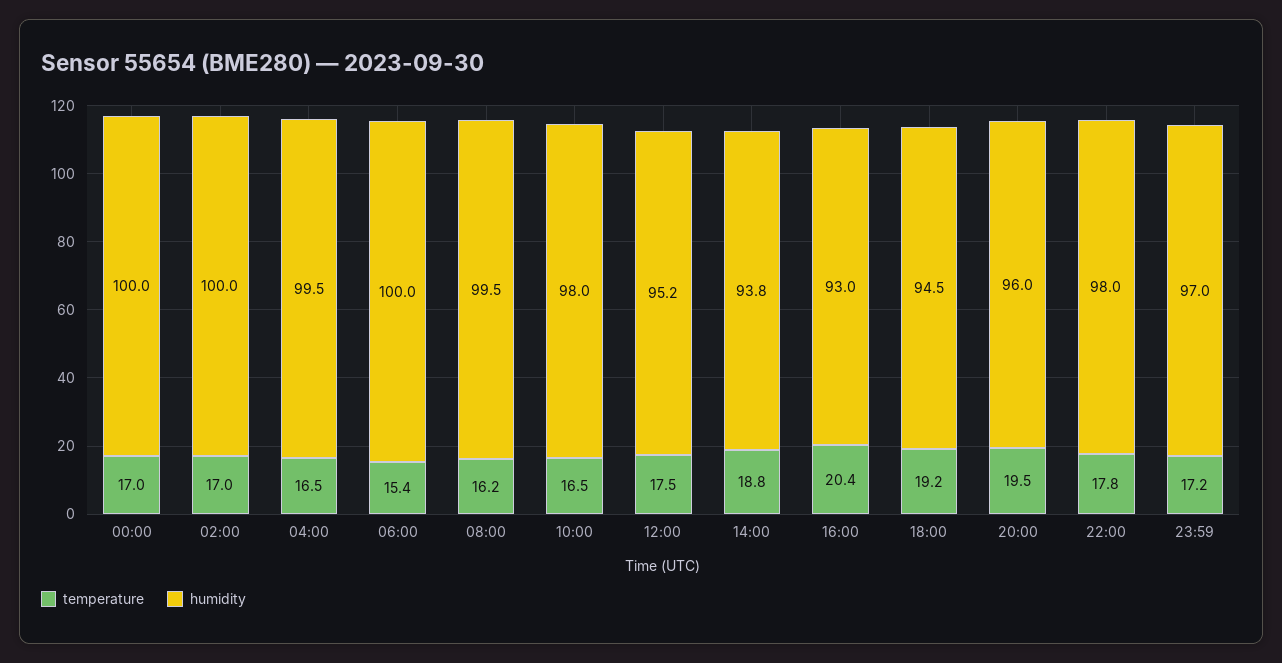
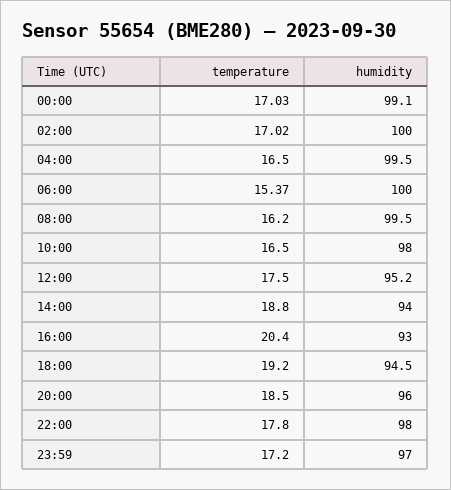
  {
    "temperature": {
      "00:00": 17.03,
      "02:00": 17.02,
      "04:00": 16.5,
      "06:00": 15.37,
      "08:00": 16.2,
      "10:00": 16.5,
      "12:00": 17.5,
      "14:00": 18.8,
      "16:00": 20.4,
      "18:00": 19.2,
-     "20:00": 19.5,
+     "20:00": 18.5,
      "22:00": 17.8,
      "23:59": 17.2
    },
    "humidity": {
-     "00:00": 100,
+     "00:00": 99.1,
      "02:00": 100,
      "04:00": 99.5,
      "06:00": 100,
      "08:00": 99.5,
      "10:00": 98,
      "12:00": 95.2,
-     "14:00": 93.8,
+     "14:00": 94,
      "16:00": 93,
      "18:00": 94.5,
      "20:00": 96,
      "22:00": 98,
      "23:59": 97
    }
  }

